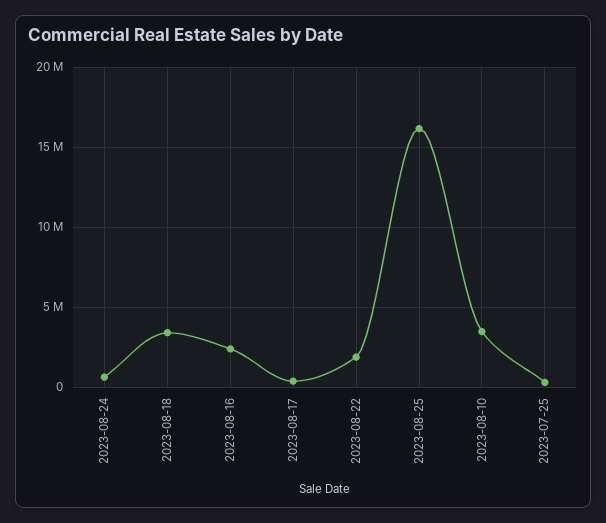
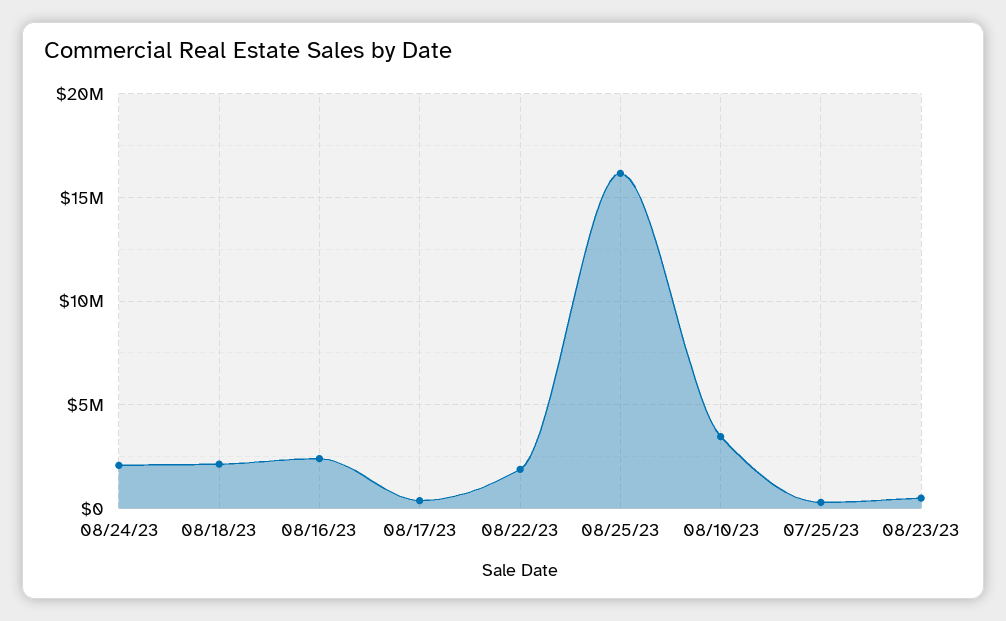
  {
-   "2023-08-24": 500000,
+   "2023-08-24": 2000000,
-   "2023-08-18": 3500000,
+   "2023-08-18": 2000000,
    "2023-08-16": 2500000,
    "2023-08-17": 500000,
    "2023-08-22": 2000000,
    "2023-08-25": 16000000,
    "2023-08-10": 3500000,
-   "2023-07-25": 500000
+   "2023-07-25": 500000,
+   "08/23/23": 500000
  }

